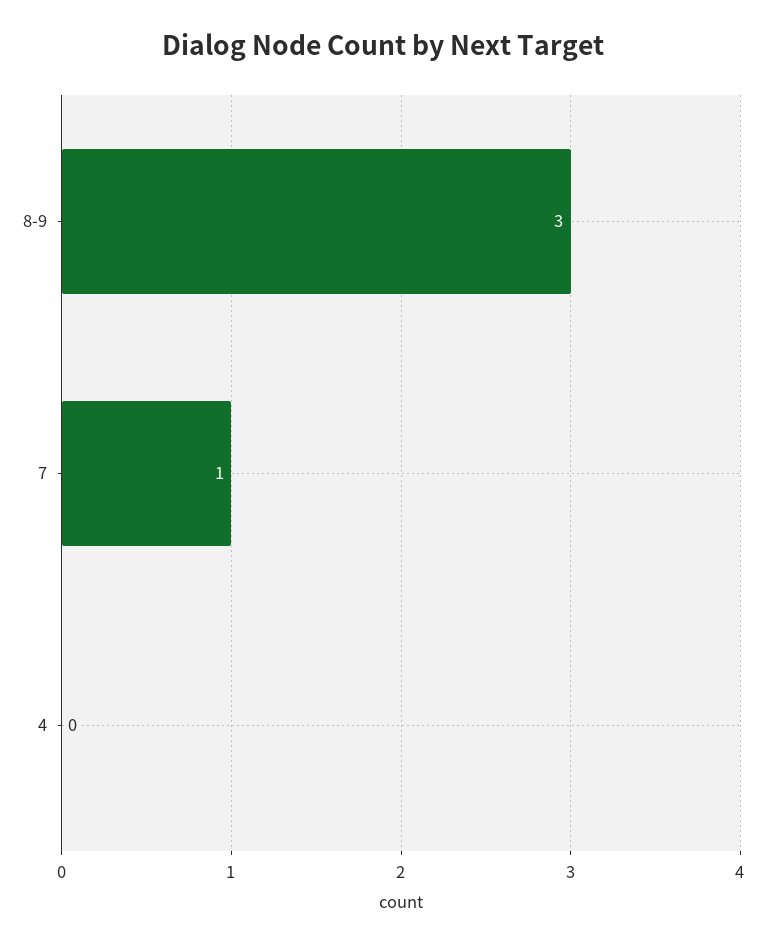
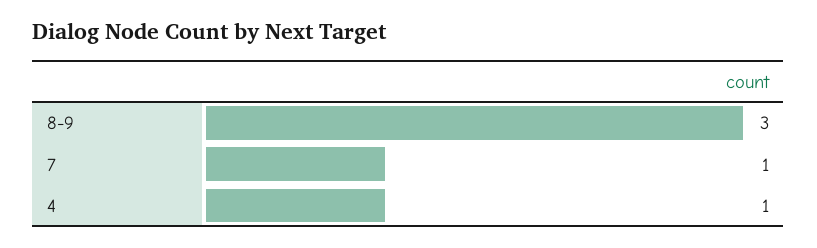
  {
    "8-9": 3,
    "7": 1,
-   "4": 0
+   "4": 1
  }

